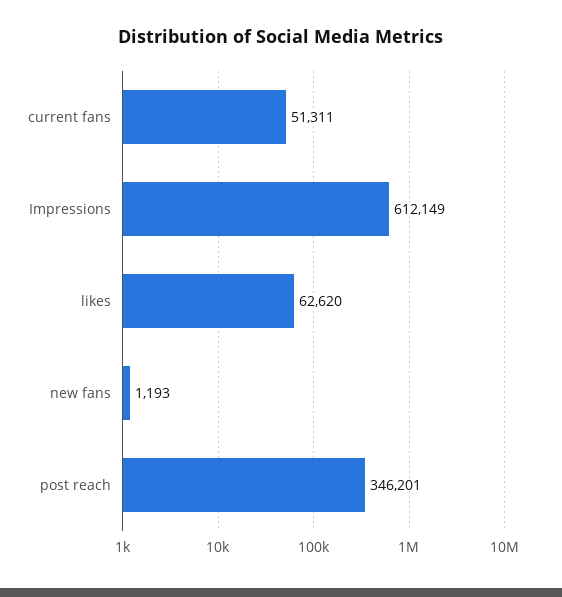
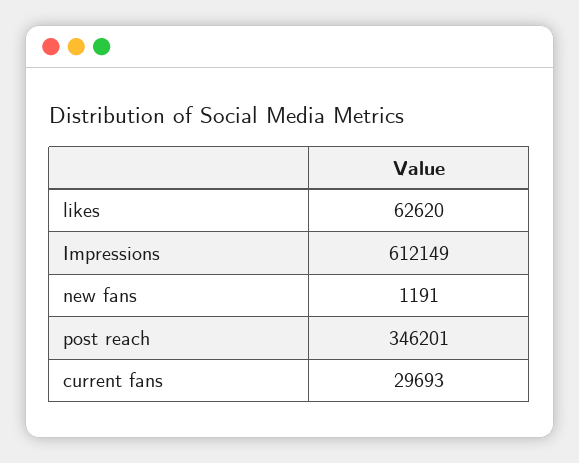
  {
-   "current fans": 51311,
+   "current fans": 29693,
    "Impressions": 612149,
    "likes": 62620,
-   "new fans": 1193,
+   "new fans": 1191,
    "post reach": 346201
  }

